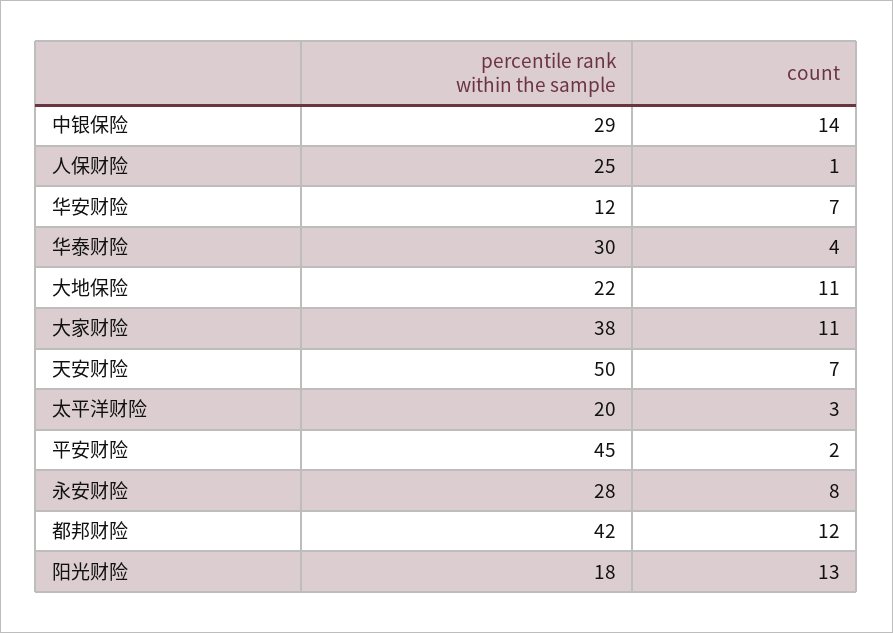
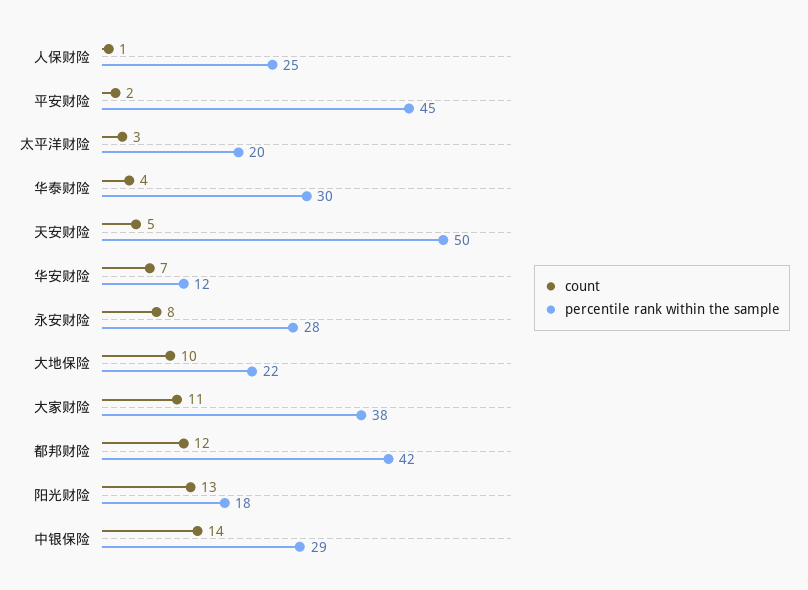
  {
    "percentile rank within the sample": {
      "中银保险": 29,
      "人保财险": 25,
      "华安财险": 12,
      "华泰财险": 30,
      "大地保险": 22,
      "大家财险": 38,
      "天安财险": 50,
      "太平洋财险": 20,
      "平安财险": 45,
      "永安财险": 28,
      "都邦财险": 42,
      "阳光财险": 18
    },
    "count": {
      "中银保险": 14,
      "人保财险": 1,
      "华安财险": 7,
      "华泰财险": 4,
-     "大地保险": 11,
+     "大地保险": 10,
      "大家财险": 11,
-     "天安财险": 7,
+     "天安财险": 5,
      "太平洋财险": 3,
      "平安财险": 2,
      "永安财险": 8,
      "都邦财险": 12,
      "阳光财险": 13
    }
  }

